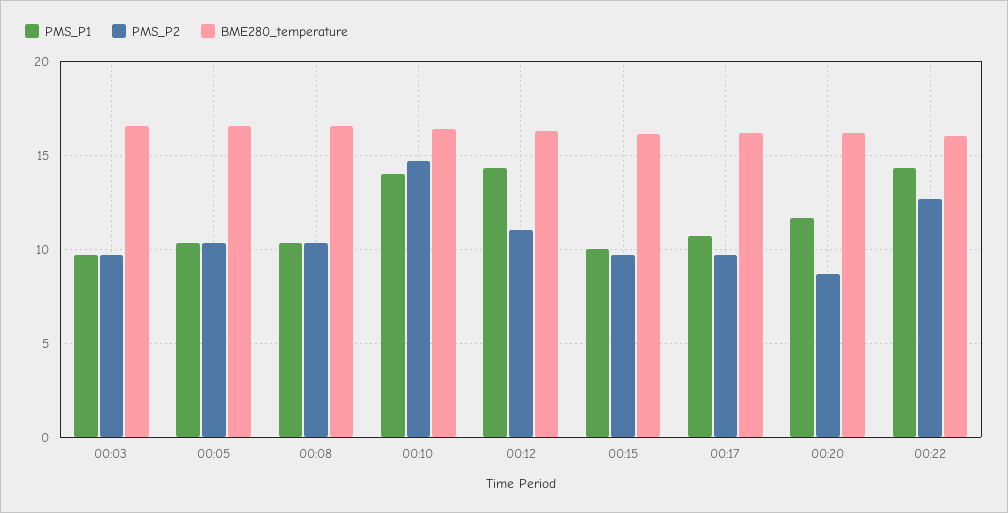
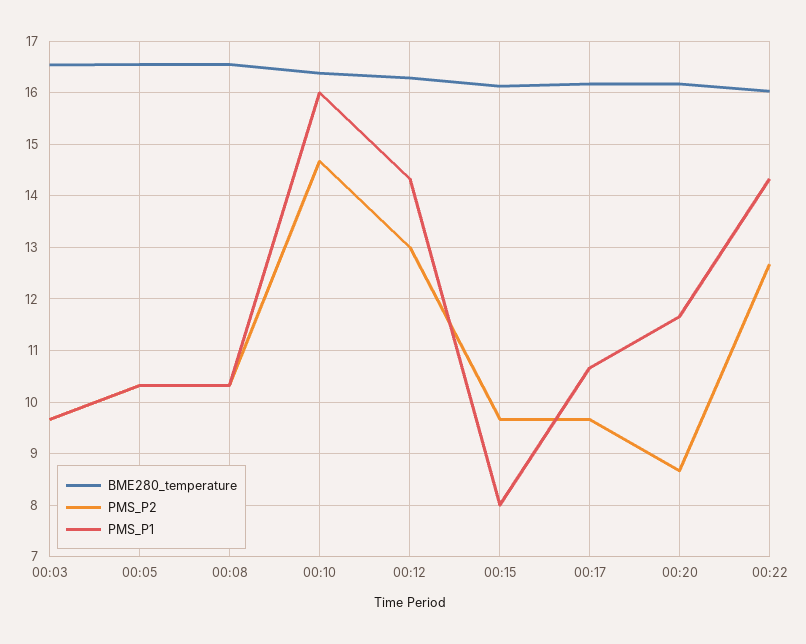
  {
    "PMS_P1": {
      "00:03": 9.6,
      "00:05": 10.4,
      "00:08": 10.4,
-     "00:10": 14,
+     "00:10": 16,
      "00:12": 14.4,
-     "00:15": 10,
+     "00:15": 8,
      "00:17": 10.6,
      "00:20": 11.6,
      "00:22": 14.4
    },
    "PMS_P2": {
      "00:03": 9.6,
      "00:05": 10.4,
      "00:08": 10.4,
      "00:10": 14.6,
-     "00:12": 11,
+     "00:12": 13,
      "00:15": 9.6,
      "00:17": 9.6,
      "00:20": 8.6,
      "00:22": 12.6
    },
    "BME280_temperature": {
      "00:03": 16.6,
      "00:05": 16.6,
      "00:08": 16.6,
      "00:10": 16.4,
      "00:12": 16.2,
      "00:15": 16.2,
      "00:17": 16.2,
      "00:20": 16.2,
      "00:22": 16
    }
  }

